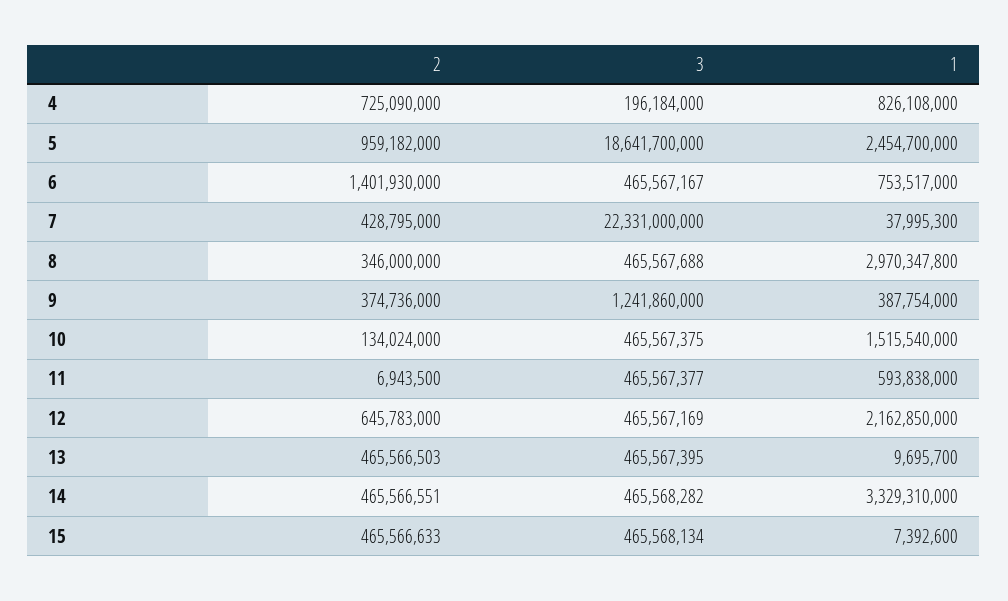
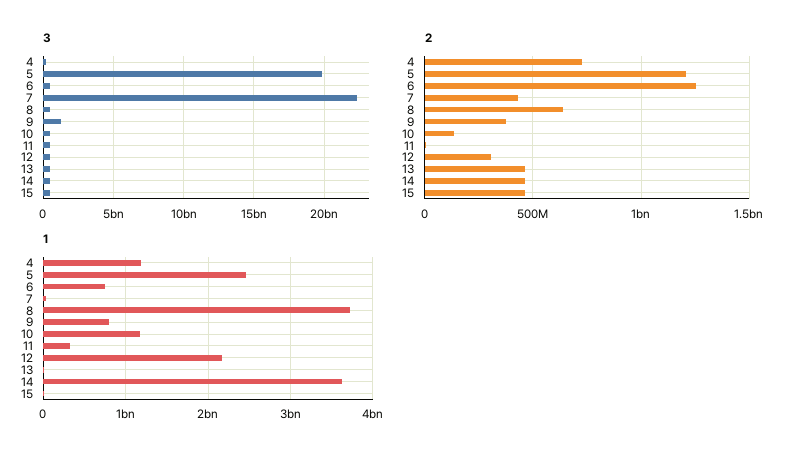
  {
    "2": {
      "4": 725090000,
-     "5": 959182000,
+     "5": 1200000000,
-     "6": 1401930000,
+     "6": 1250000000,
      "7": 428795000,
-     "8": 346000000,
+     "8": 650000000,
      "9": 374736000,
      "10": 134024000,
      "11": 6943500,
-     "12": 645783000,
+     "12": 300000000,
      "13": 465566503,
      "14": 465566551,
      "15": 465566633
    },
    "3": {
      "4": 196184000,
-     "5": 18641700000,
+     "5": 20000000000,
      "6": 465567167,
      "7": 22331000000,
      "8": 465567688,
      "9": 1241860000,
      "10": 465567375,
      "11": 465567377,
      "12": 465567169,
      "13": 465567395,
      "14": 465568282,
      "15": 465568134
    },
    "1": {
-     "4": 826108000,
+     "4": 1200000000,
      "5": 2454700000,
      "6": 753517000,
      "7": 37995300,
-     "8": 2970347800,
+     "8": 3700000000,
-     "9": 387754000,
+     "9": 800000000,
-     "10": 1515540000,
+     "10": 1200000000,
-     "11": 593838000,
+     "11": 300000000,
      "12": 2162850000,
      "13": 9695700,
-     "14": 3329310000,
+     "14": 3600000000,
      "15": 7392600
    }
  }

